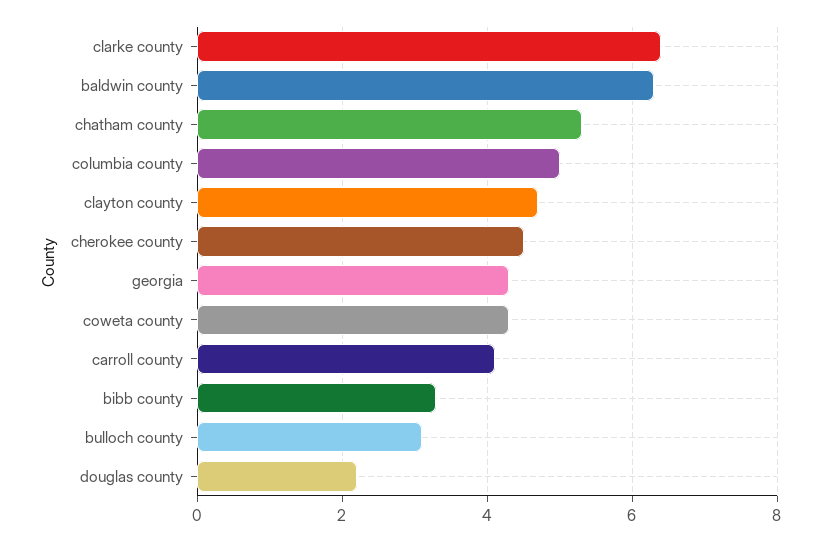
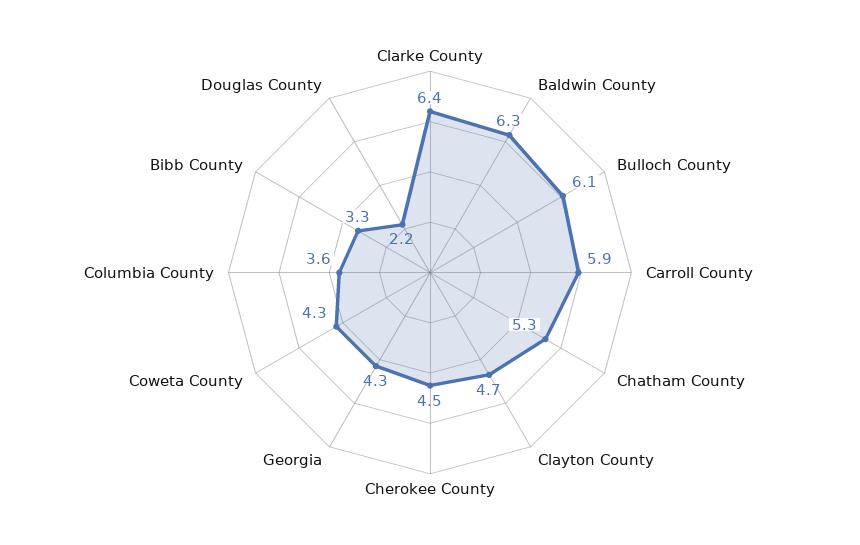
  {
    "clarke county": 6.4,
    "baldwin county": 6.3,
    "chatham county": 5.3,
-   "columbia county": 5,
+   "columbia county": 3.6,
    "clayton county": 4.7,
    "cherokee county": 4.5,
    "georgia": 4.3,
    "coweta county": 4.3,
-   "carroll county": 4,
+   "carroll county": 5.9,
    "bibb county": 3.3,
-   "bulloch county": 3,
+   "bulloch county": 6.1,
    "douglas county": 2.2
  }

